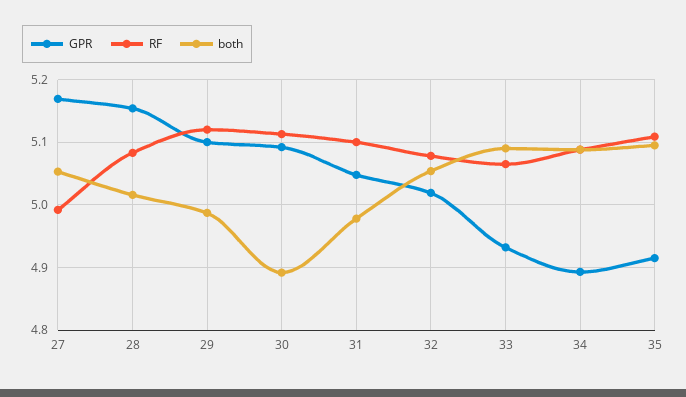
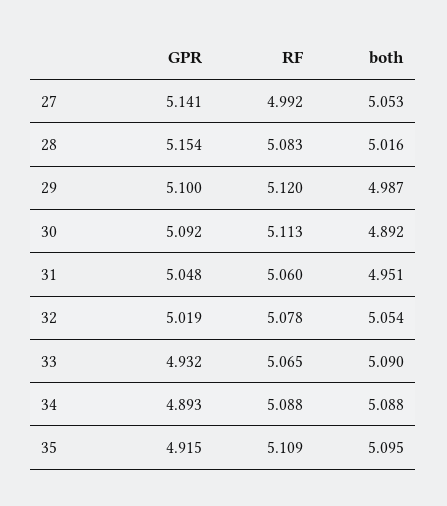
  {
    "GPR": {
-     "27": 5.17,
+     "27": 5.141,
      "28": 5.154,
      "29": 5.1,
      "30": 5.092,
      "31": 5.048,
      "32": 5.019,
      "33": 4.932,
      "34": 4.893,
      "35": 4.915
    },
    "RF": {
      "27": 4.992,
      "28": 5.083,
      "29": 5.12,
      "30": 5.113,
-     "31": 5.1,
+     "31": 5.06,
      "32": 5.078,
      "33": 5.065,
      "34": 5.088,
      "35": 5.109
    },
    "both": {
      "27": 5.053,
      "28": 5.016,
      "29": 4.987,
      "30": 4.892,
-     "31": 4.98,
+     "31": 4.951,
      "32": 5.054,
      "33": 5.09,
      "34": 5.088,
      "35": 5.095
    }
  }

